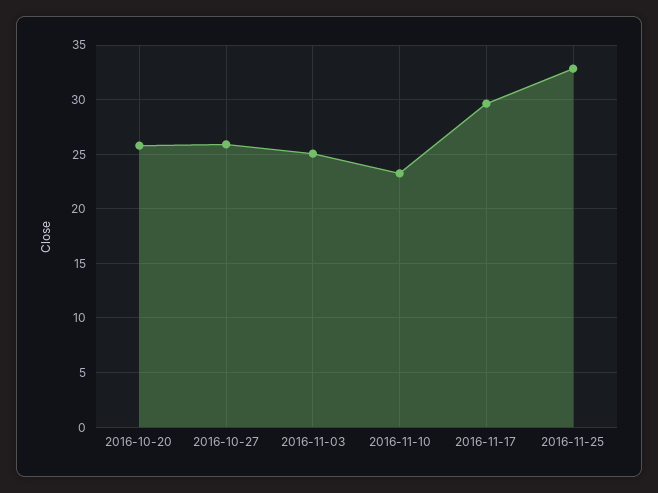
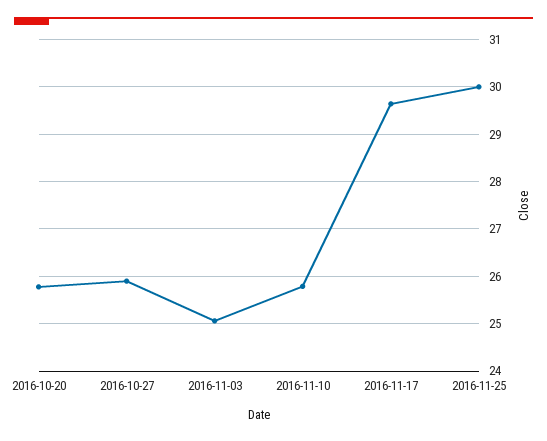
  {
    "2016-10-20": 25.8,
    "2016-10-27": 26,
    "2016-11-03": 25,
-   "2016-11-10": 23,
+   "2016-11-10": 25.8,
    "2016-11-17": 29.6,
-   "2016-11-25": 33
+   "2016-11-25": 30
  }

